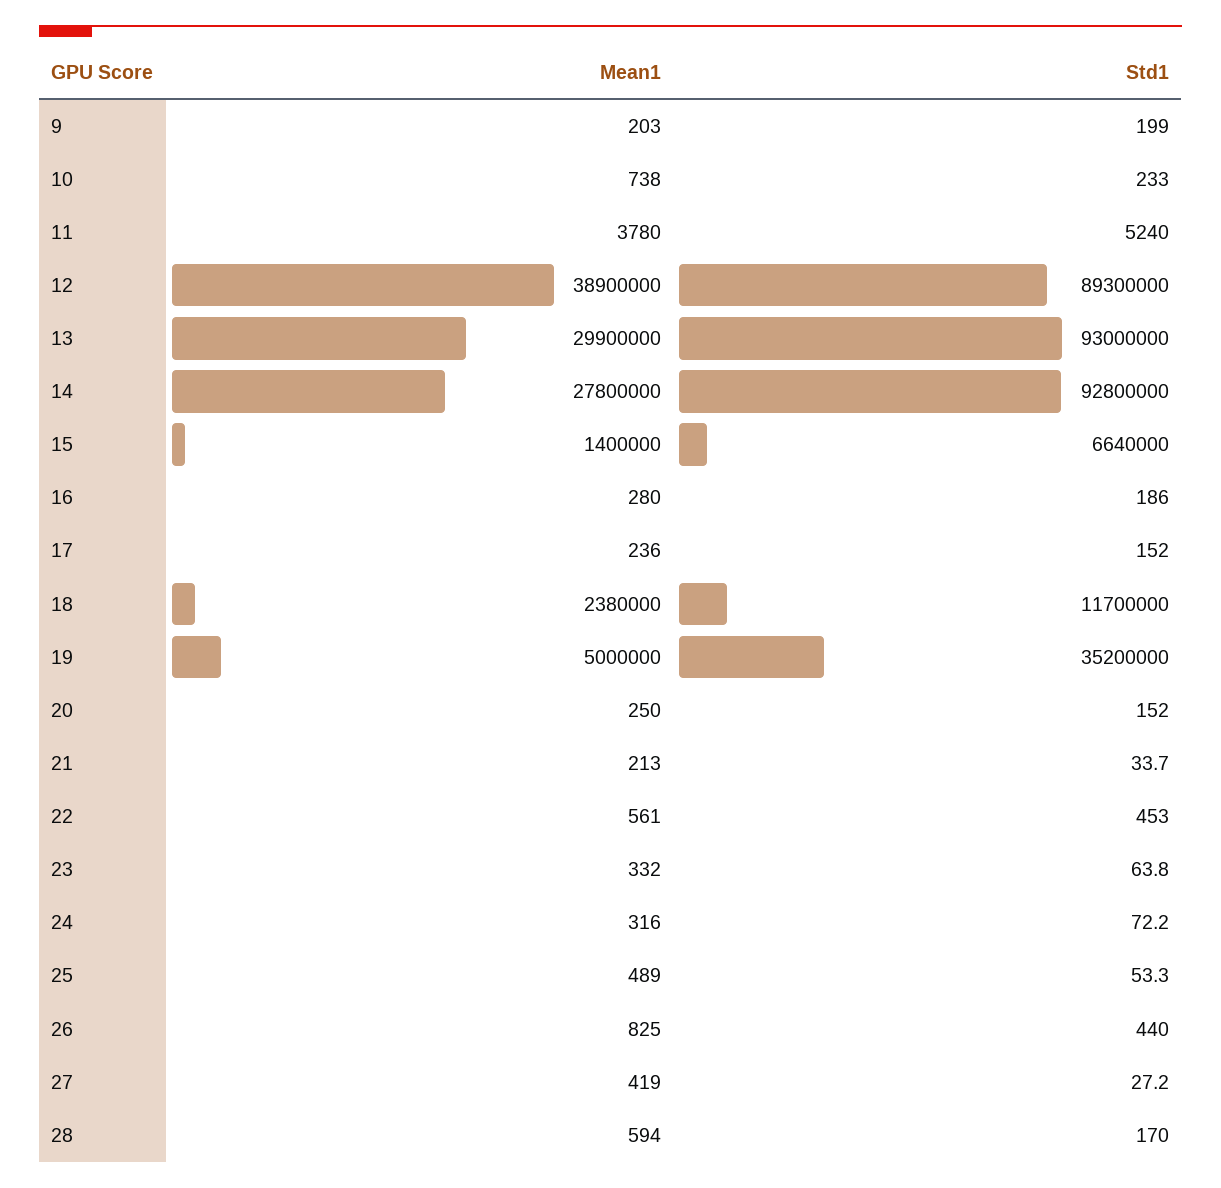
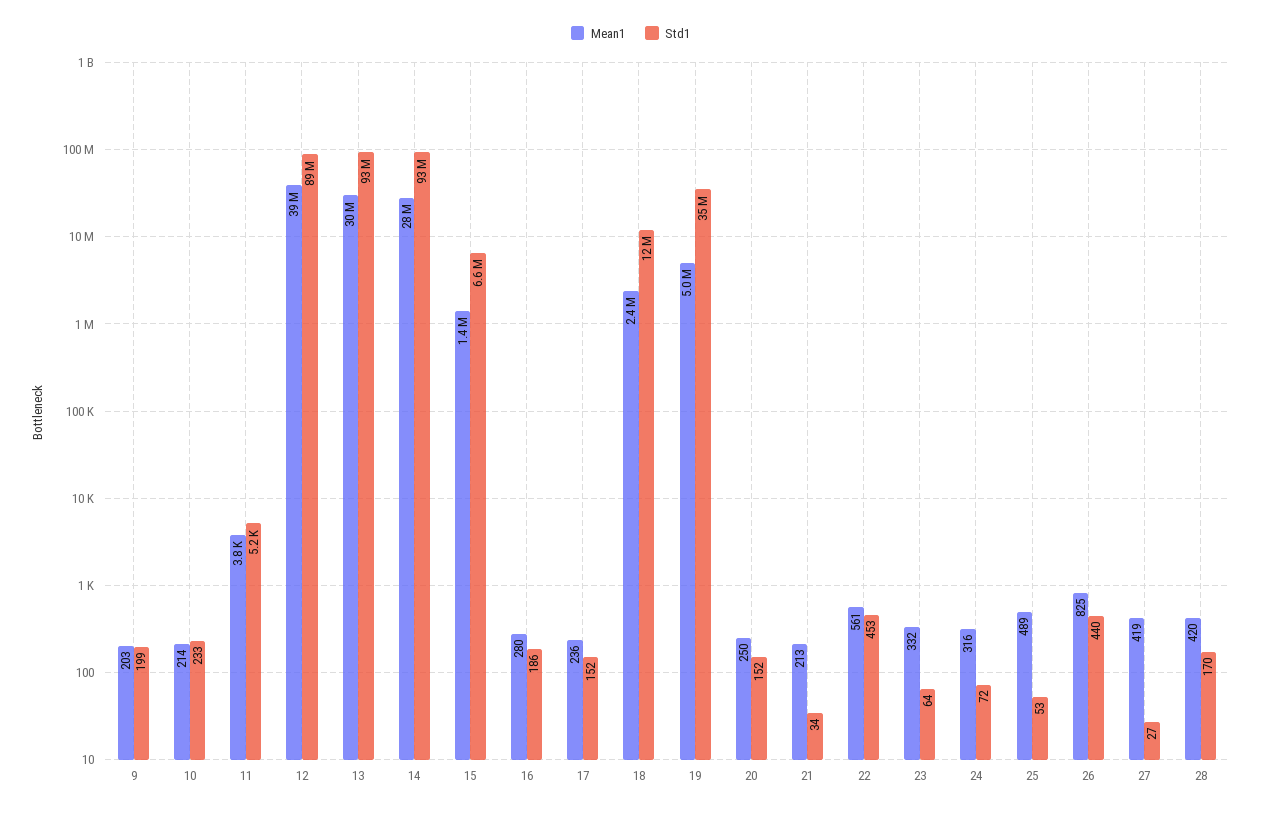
  {
    "Mean1": {
      "9": 203,
-     "10": 738,
+     "10": 214,
      "11": 3780,
      "12": 38900000,
      "13": 29900000,
      "14": 27800000,
      "15": 1400000,
      "16": 280,
      "17": 236,
      "18": 2380000,
      "19": 5000000,
      "20": 250,
      "21": 213,
      "22": 561,
      "23": 332,
      "24": 316,
      "25": 489,
      "26": 825,
      "27": 419,
-     "28": 594
+     "28": 420
    },
    "Std1": {
      "9": 199,
      "10": 233,
      "11": 5240,
      "12": 89300000,
      "13": 93000000,
      "14": 92800000,
      "15": 6640000,
      "16": 186,
      "17": 152,
      "18": 11700000,
      "19": 35200000,
      "20": 152,
      "21": 33.7,
      "22": 453,
      "23": 63.8,
      "24": 72.2,
      "25": 53.3,
      "26": 440,
      "27": 27.2,
      "28": 170
    }
  }

